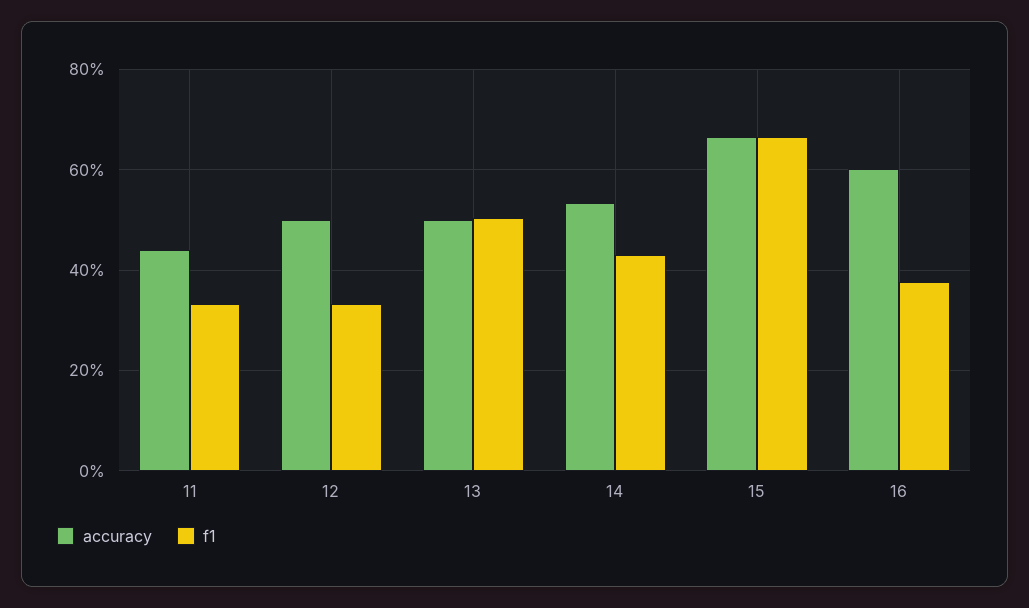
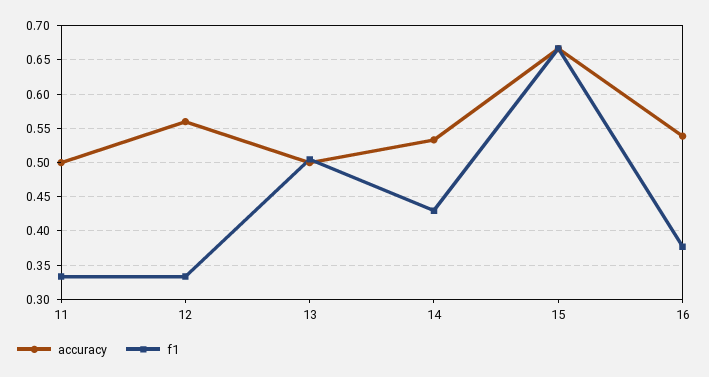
  {
    "accuracy": {
-     "11": 0.44,
+     "11": 0.5,
-     "12": 0.5,
+     "12": 0.56,
      "13": 0.5,
      "14": 0.53,
      "15": 0.67,
-     "16": 0.6
+     "16": 0.54
    },
    "f1": {
      "11": 0.33,
      "12": 0.33,
      "13": 0.5,
      "14": 0.43,
      "15": 0.67,
      "16": 0.38
    }
  }

